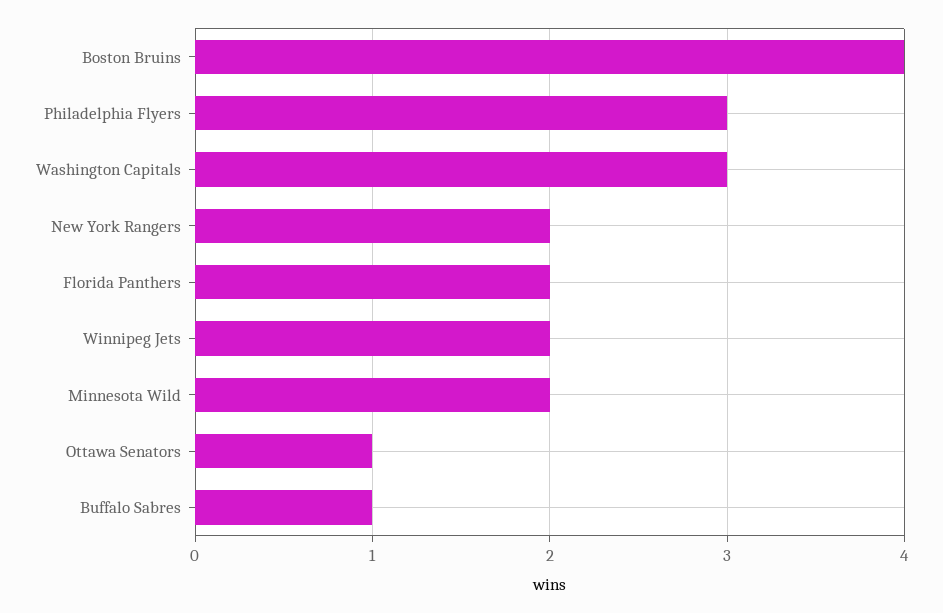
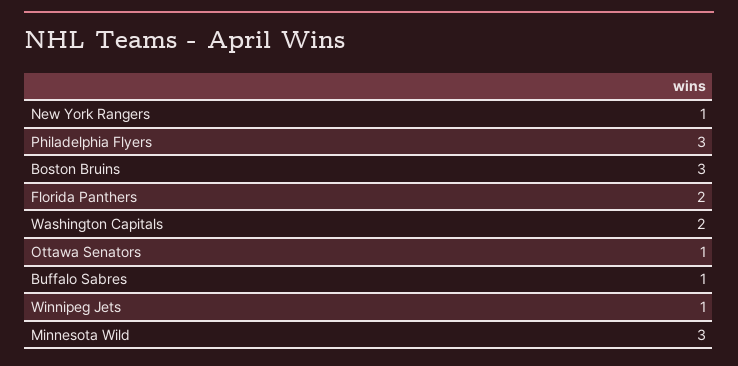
  {
-   "Boston Bruins": 4,
+   "Boston Bruins": 3,
    "Philadelphia Flyers": 3,
-   "Washington Capitals": 3,
+   "Washington Capitals": 2,
-   "New York Rangers": 2,
+   "New York Rangers": 1,
    "Florida Panthers": 2,
-   "Winnipeg Jets": 2,
+   "Winnipeg Jets": 1,
-   "Minnesota Wild": 2,
+   "Minnesota Wild": 3,
    "Ottawa Senators": 1,
    "Buffalo Sabres": 1
  }

